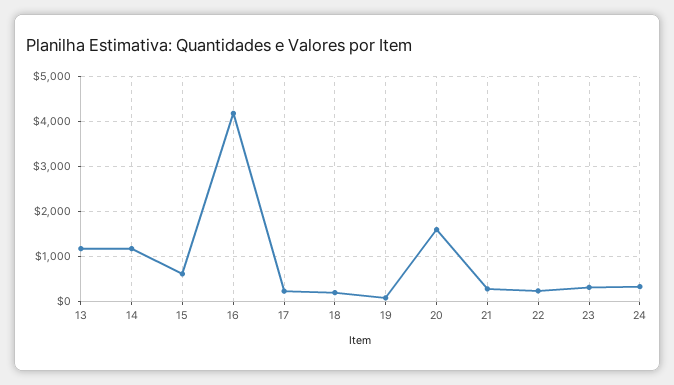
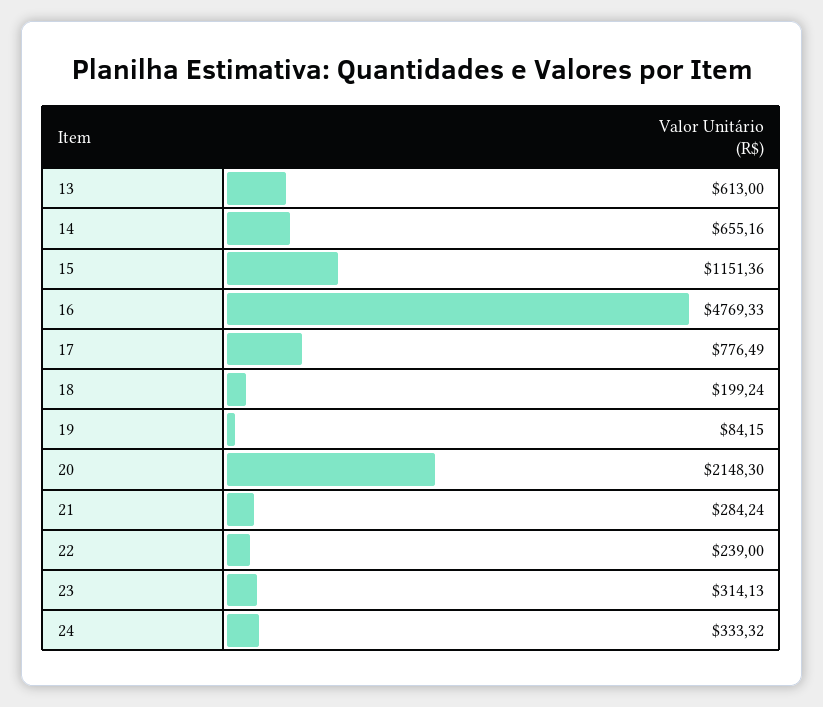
  {
-   "13": 1200,
+   "13": 613,
-   "14": 1200,
+   "14": 655.16,
-   "15": 600,
+   "15": 1151.36,
-   "16": 4200,
+   "16": 4769.33,
-   "17": 200,
+   "17": 776.49,
    "18": 199.24,
    "19": 84.15,
-   "20": 1600,
+   "20": 2148.3,
    "21": 284.24,
    "22": 239,
    "23": 314.13,
    "24": 333.32
  }

